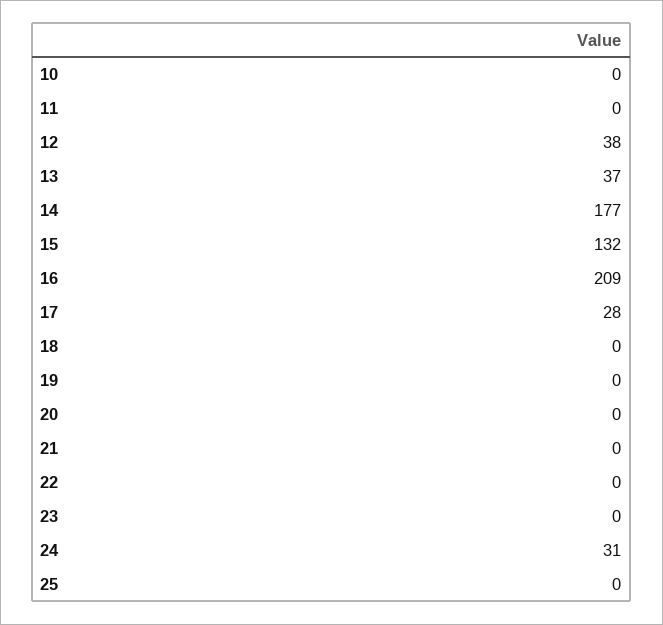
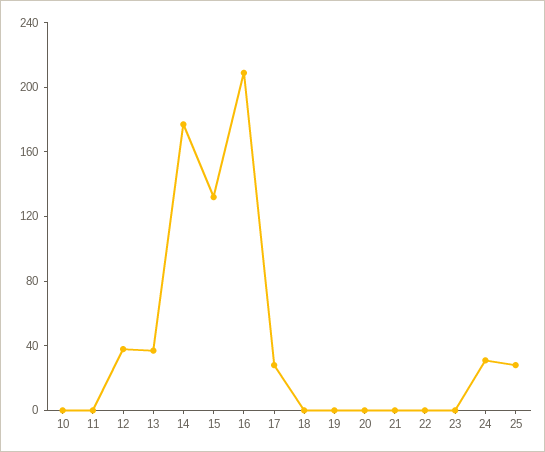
  {
    "10": 0,
    "11": 0,
    "12": 38,
    "13": 37,
    "14": 177,
    "15": 132,
    "16": 209,
    "17": 28,
    "18": 0,
    "19": 0,
    "20": 0,
    "21": 0,
    "22": 0,
    "23": 0,
    "24": 31,
-   "25": 0
+   "25": 30
  }

